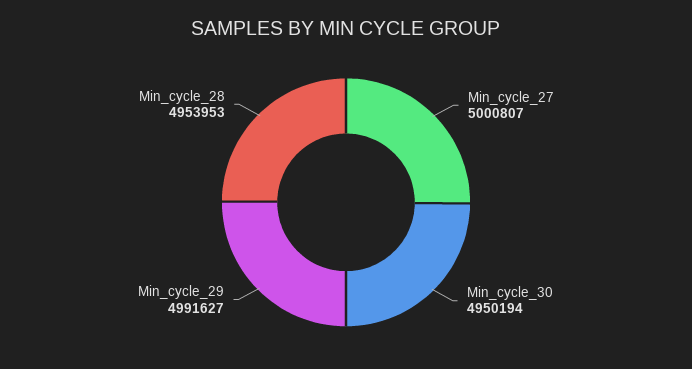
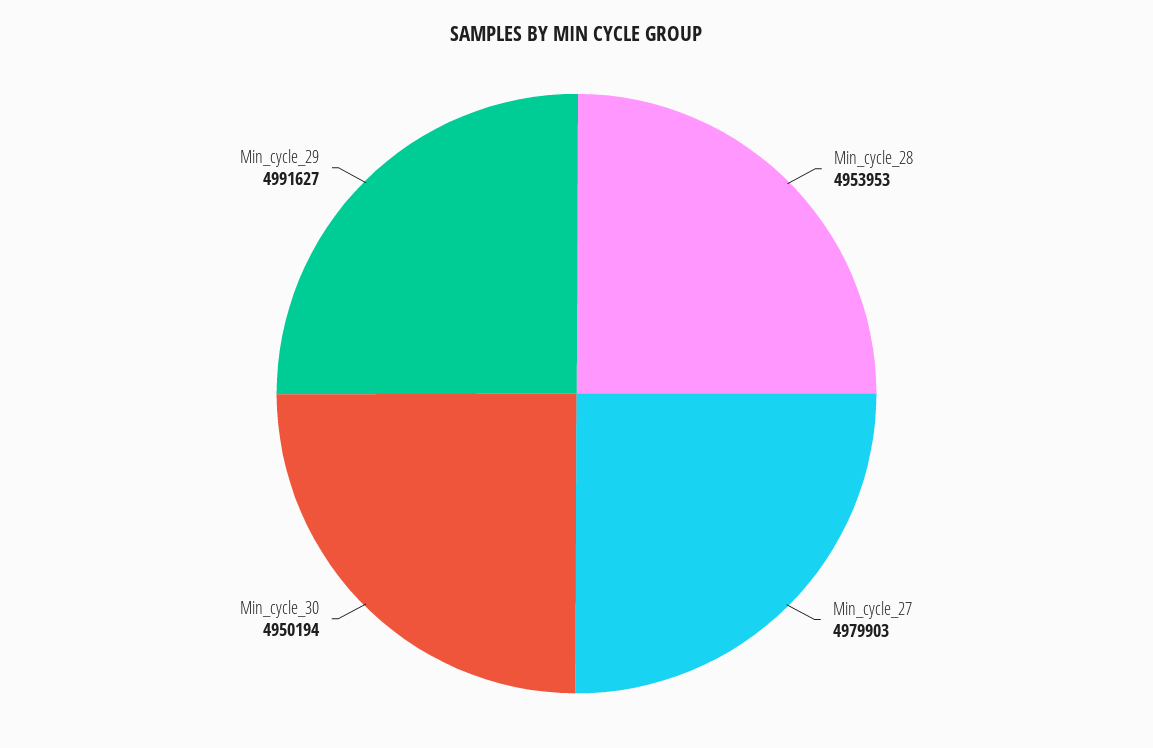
  {
-   "Min_cycle_27": 5000807,
+   "Min_cycle_27": 4979903,
    "Min_cycle_30": 4950194,
    "Min_cycle_29": 4991627,
    "Min_cycle_28": 4953953
  }

